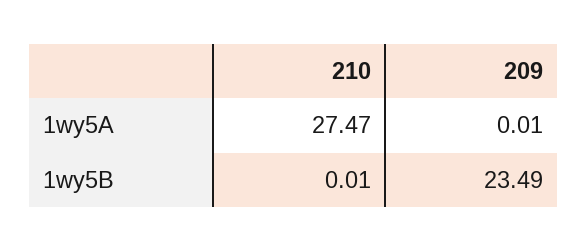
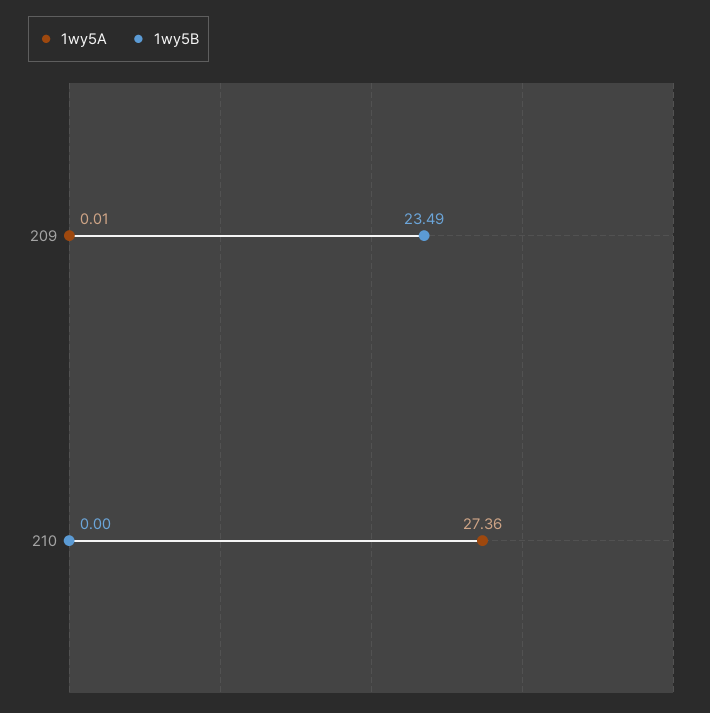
  {
    "1wy5A": {
-     "210": 27.47,
+     "210": 27.36,
      "209": 0.01
    },
    "1wy5B": {
-     "210": 0.01,
+     "210": 0,
      "209": 23.49
    }
  }

